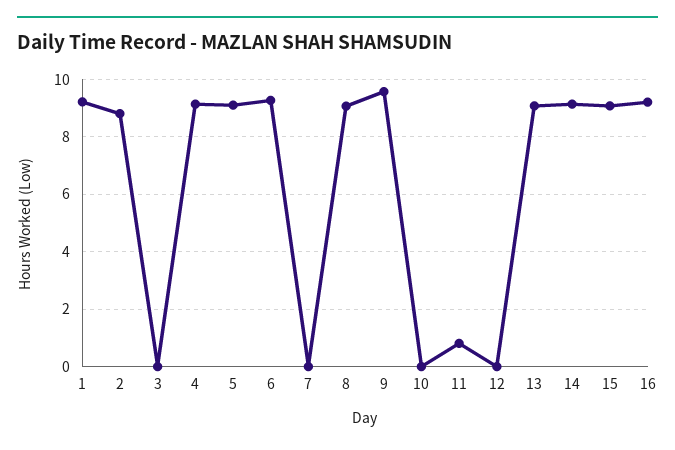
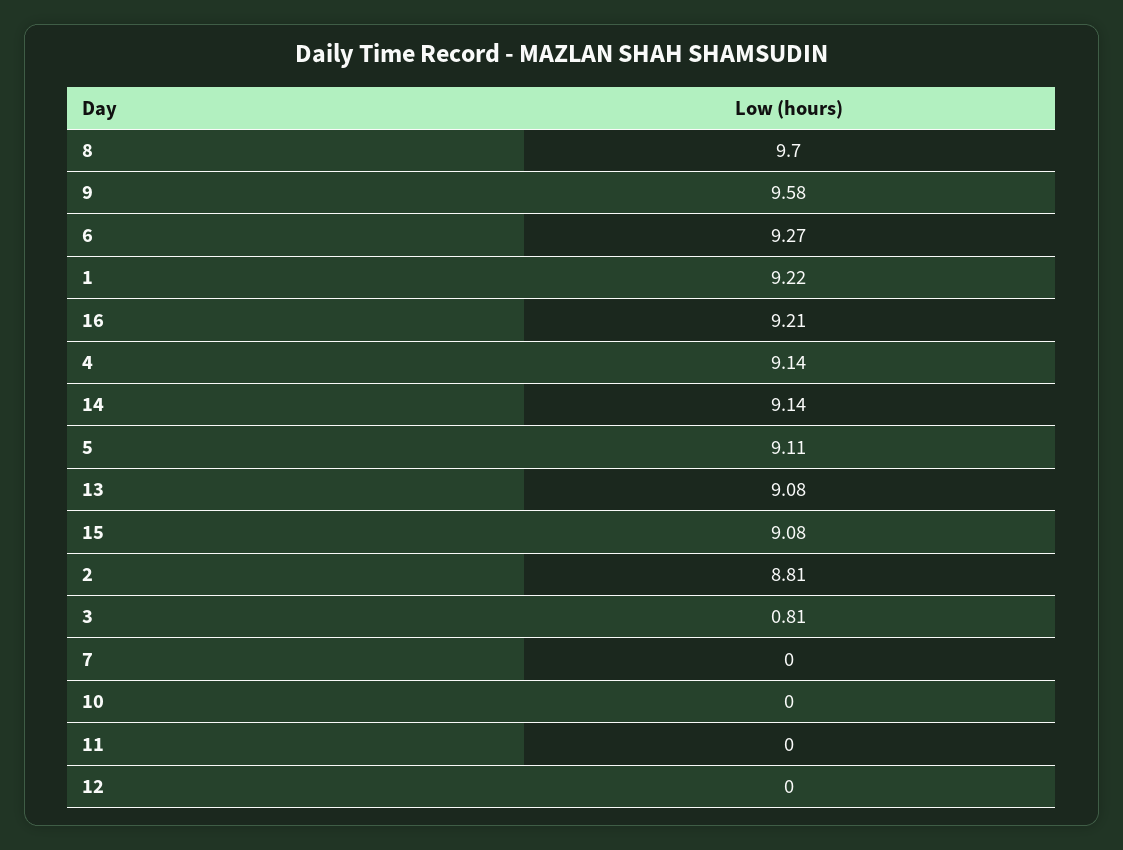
  {
    "1": 9.22,
    "2": 8.81,
-   "3": 0,
+   "3": 0.81,
    "4": 9.14,
    "5": 9.11,
    "6": 9.27,
    "7": 0,
-   "8": 9,
+   "8": 9.7,
    "9": 9.58,
    "10": 0,
-   "11": 0.75,
+   "11": 0,
    "12": 0,
    "13": 9.08,
    "14": 9.14,
    "15": 9.08,
    "16": 9.21
  }

